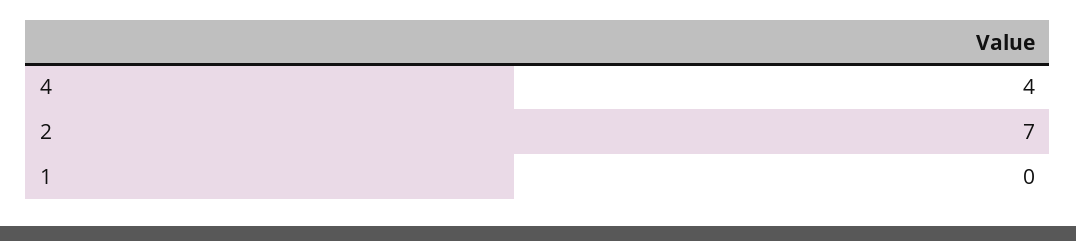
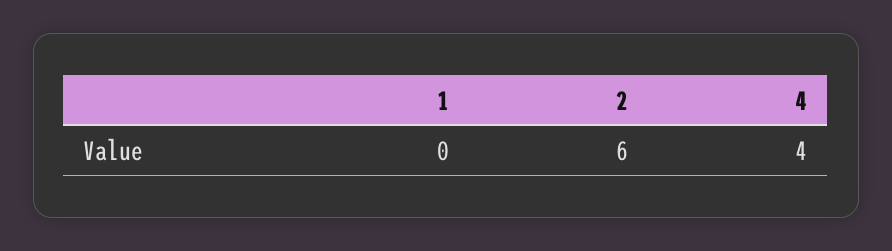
  {
    "4": 4,
-   "2": 7,
+   "2": 6,
    "1": 0
  }

